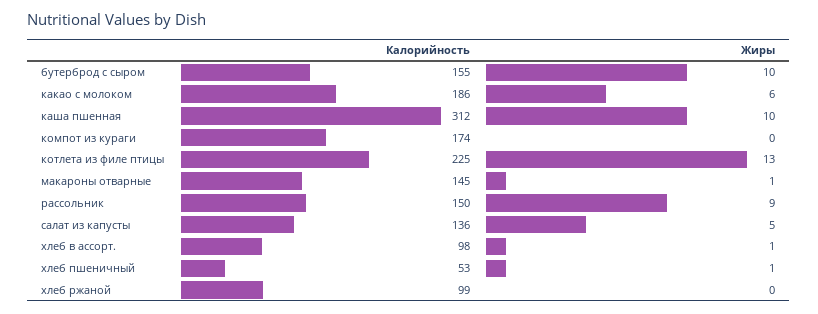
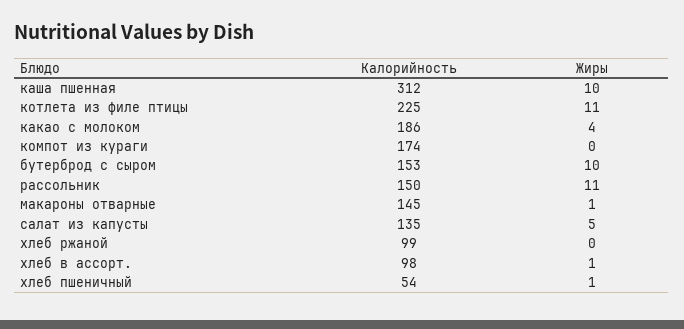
  {
    "Калорийность": {
-     "бутерброд с сыром": 155,
+     "бутерброд с сыром": 153,
      "какао с молоком": 186,
      "каша пшенная": 312,
      "компот из кураги": 174,
      "котлета из филе птицы": 225,
      "макароны отварные": 145,
      "рассольник": 150,
-     "салат из капусты": 136,
+     "салат из капусты": 135,
      "хлеб в ассорт.": 98,
-     "хлеб пшеничный": 53,
+     "хлеб пшеничный": 54,
      "хлеб ржаной": 99
    },
    "Жиры": {
      "бутерброд с сыром": 10,
-     "какао с молоком": 6,
+     "какао с молоком": 4,
      "каша пшенная": 10,
      "компот из кураги": 0,
-     "котлета из филе птицы": 13,
+     "котлета из филе птицы": 11,
      "макароны отварные": 1,
-     "рассольник": 9,
+     "рассольник": 11,
      "салат из капусты": 5,
      "хлеб в ассорт.": 1,
      "хлеб пшеничный": 1,
      "хлеб ржаной": 0
    }
  }

